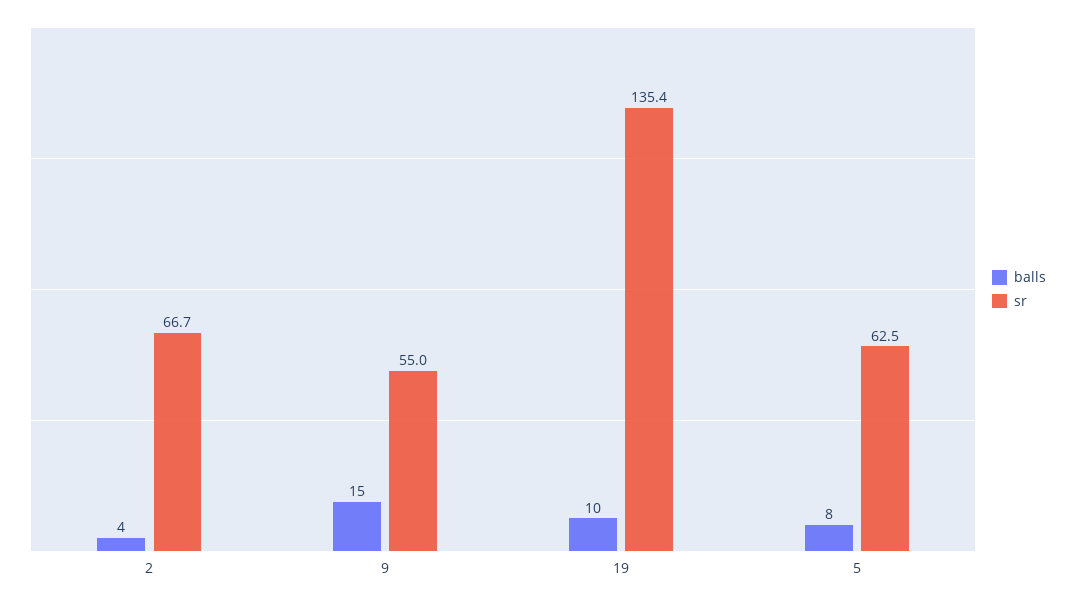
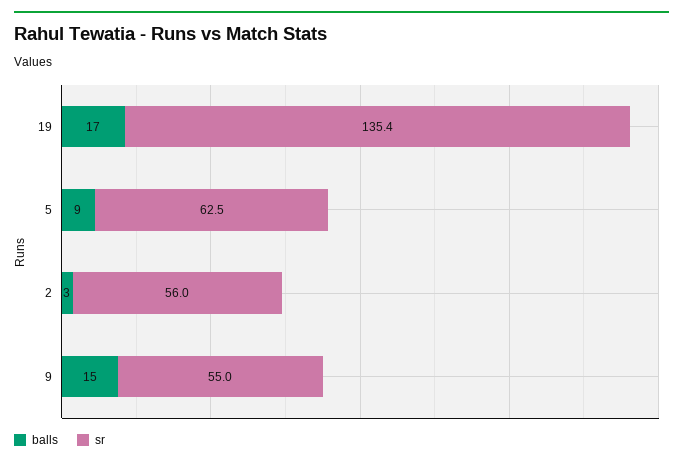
  {
    "balls": {
-     "2": 4,
+     "2": 3,
      "9": 15,
-     "19": 10,
+     "19": 17,
-     "5": 8
+     "5": 9
    },
    "sr": {
-     "2": 66.7,
+     "2": 56,
      "9": 55,
      "19": 135.4,
      "5": 62.5
    }
  }

